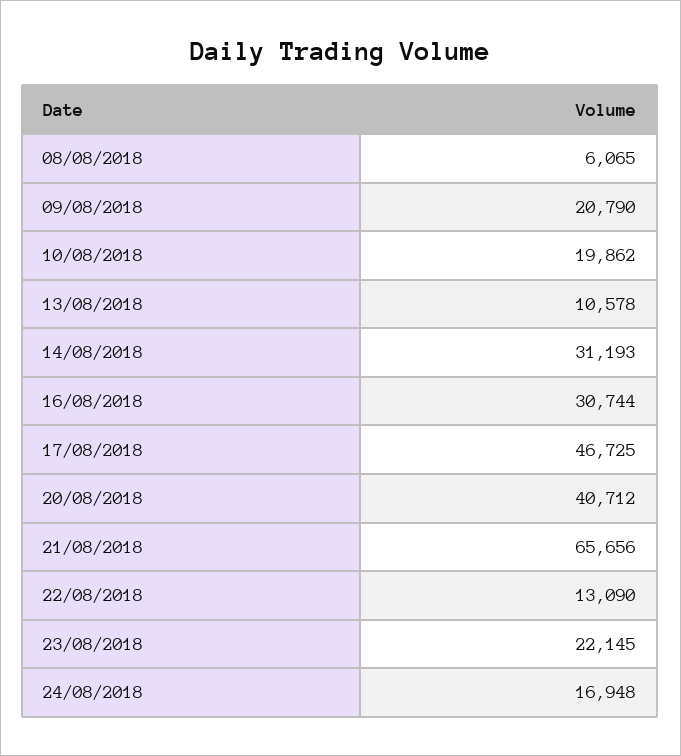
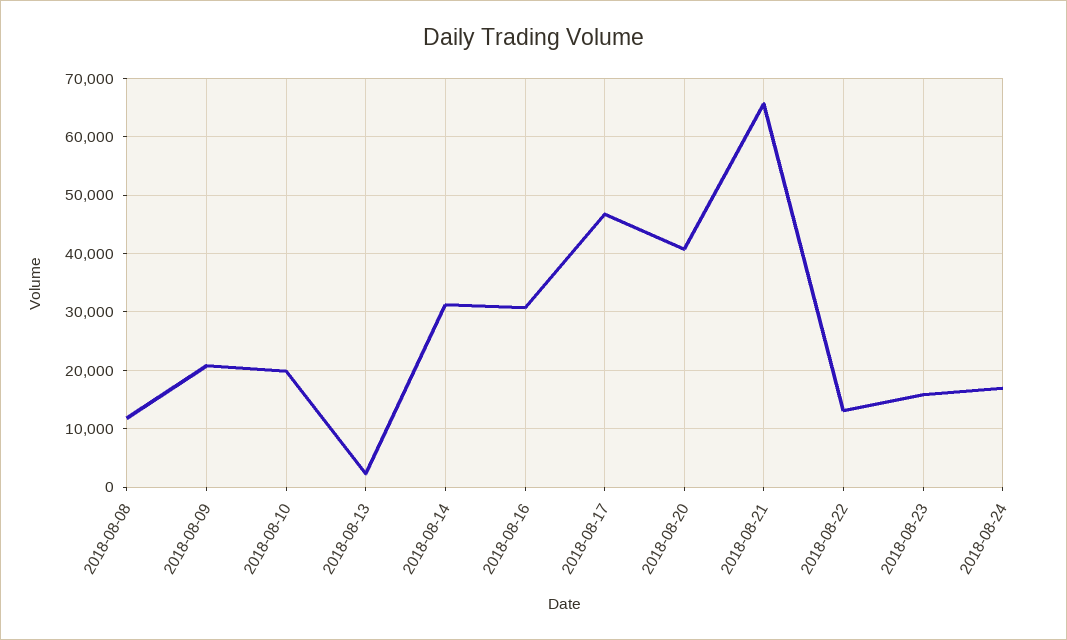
  {
-   "08/08/2018": 6065,
+   "08/08/2018": 12000,
    "09/08/2018": 20790,
    "10/08/2018": 19862,
-   "13/08/2018": 10578,
+   "13/08/2018": 2000,
    "14/08/2018": 31193,
    "16/08/2018": 30744,
    "17/08/2018": 46725,
    "20/08/2018": 40712,
    "21/08/2018": 65656,
    "22/08/2018": 13090,
-   "23/08/2018": 22145,
+   "23/08/2018": 16000,
    "24/08/2018": 16948
  }

